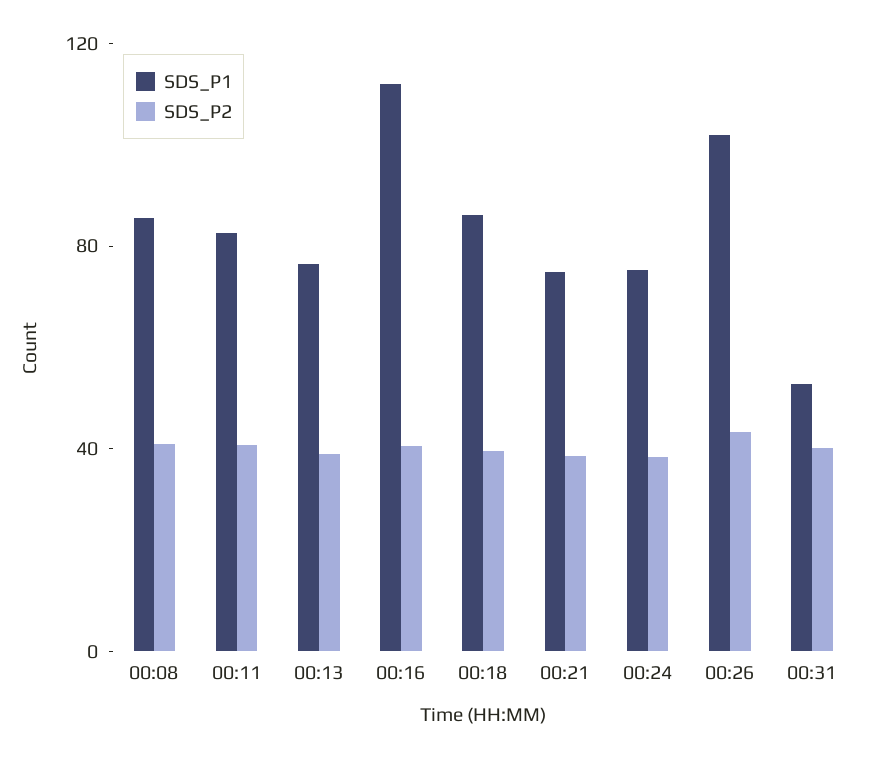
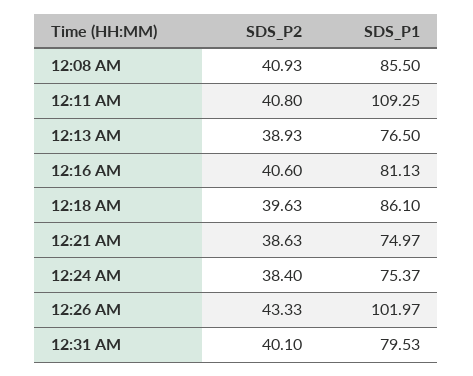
  {
    "SDS_P1": {
      "00:08": 85.5,
-     "00:11": 80,
+     "00:11": 109.25,
      "00:13": 76.5,
-     "00:16": 110,
+     "00:16": 81.13,
      "00:18": 86.1,
      "00:21": 74.97,
      "00:24": 75.37,
      "00:26": 101.97,
-     "00:31": 50
+     "00:31": 79.53
    },
    "SDS_P2": {
      "00:08": 40.93,
      "00:11": 40.8,
      "00:13": 38.93,
      "00:16": 40.6,
      "00:18": 39.63,
      "00:21": 38.63,
      "00:24": 38.4,
      "00:26": 43.33,
      "00:31": 40.1
    }
  }

